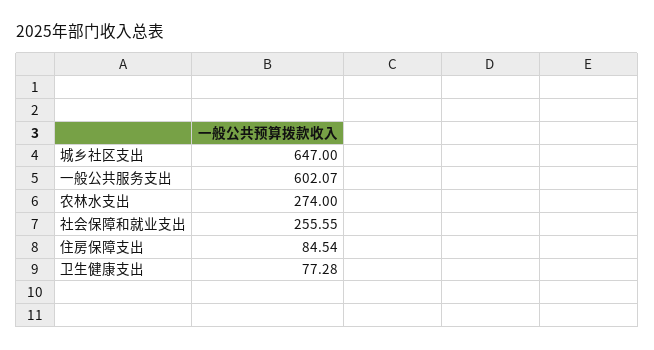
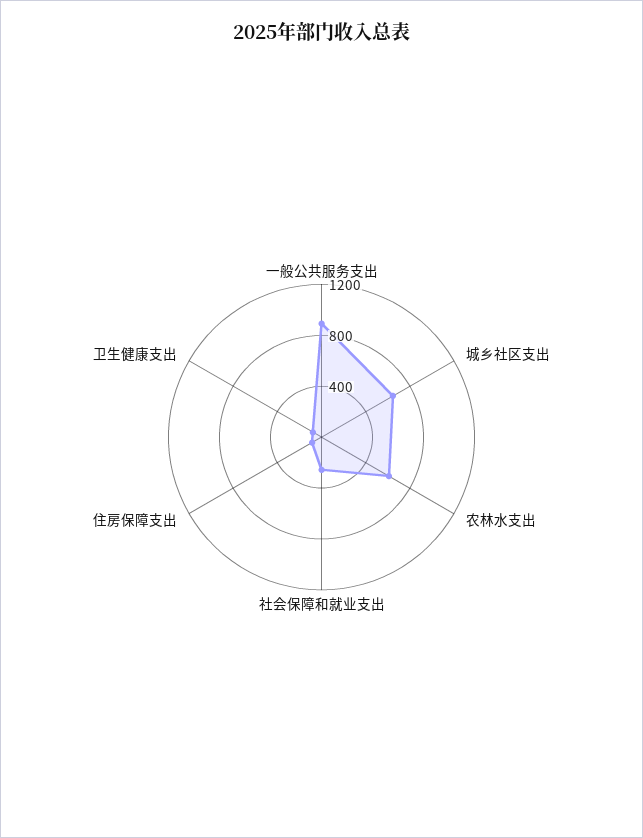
  {
    "城乡社区支出": 647,
-   "一般公共服务支出": 602.07,
+   "一般公共服务支出": 900,
-   "农林水支出": 274,
+   "农林水支出": 600,
    "社会保障和就业支出": 255.55,
    "住房保障支出": 84.54,
    "卫生健康支出": 77.28
  }

